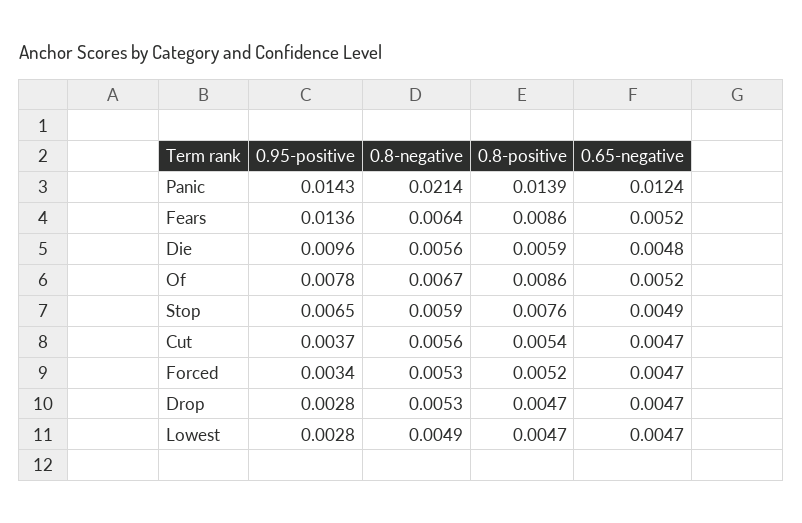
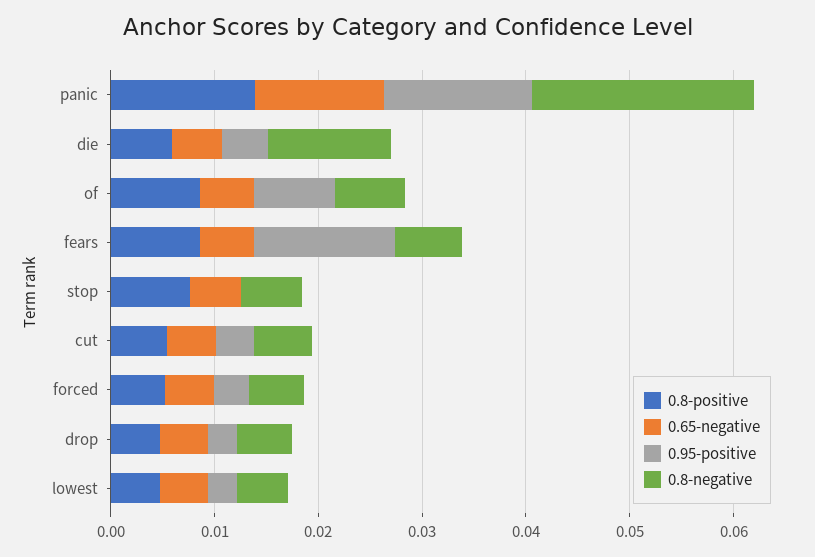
  {
    "0.95-positive": {
      "Panic": 0.0143,
      "Fears": 0.0136,
-     "Die": 0.0096,
+     "Die": 0.004,
      "Of": 0.0078,
-     "Stop": 0.0065,
+     "Stop": 0,
      "Cut": 0.0037,
      "Forced": 0.0034,
      "Drop": 0.0028,
      "Lowest": 0.0028
    },
    "0.8-negative": {
      "Panic": 0.0214,
      "Fears": 0.0064,
-     "Die": 0.0056,
+     "Die": 0.012,
      "Of": 0.0067,
      "Stop": 0.0059,
      "Cut": 0.0056,
      "Forced": 0.0053,
      "Drop": 0.0053,
      "Lowest": 0.0049
    },
    "0.8-positive": {
      "Panic": 0.0139,
      "Fears": 0.0086,
      "Die": 0.0059,
      "Of": 0.0086,
      "Stop": 0.0076,
      "Cut": 0.0054,
      "Forced": 0.0052,
      "Drop": 0.0047,
      "Lowest": 0.0047
    },
    "0.65-negative": {
      "Panic": 0.0124,
      "Fears": 0.0052,
      "Die": 0.0048,
      "Of": 0.0052,
      "Stop": 0.0049,
      "Cut": 0.0047,
      "Forced": 0.0047,
      "Drop": 0.0047,
      "Lowest": 0.0047
    }
  }

